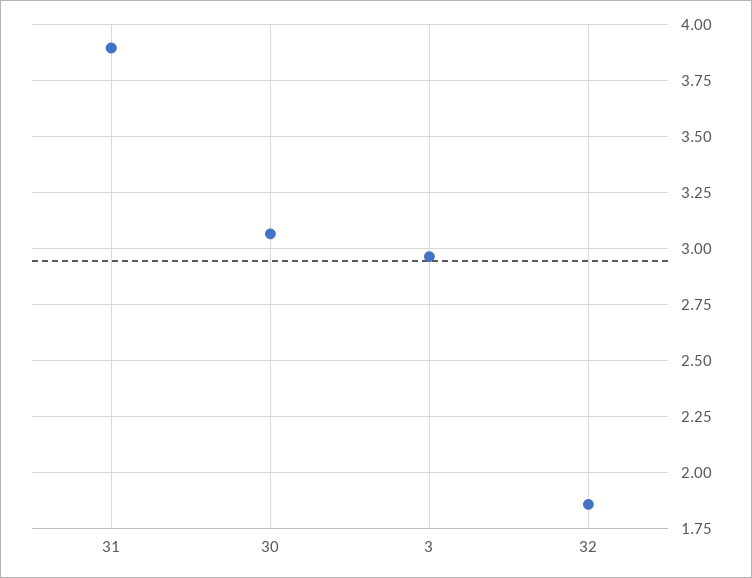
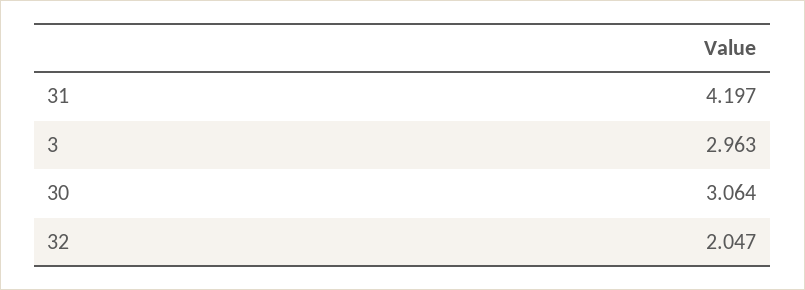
  {
-   "31": 3.9,
+   "31": 4.197,
    "30": 3.064,
    "3": 2.963,
-   "32": 1.85
+   "32": 2.047
  }

